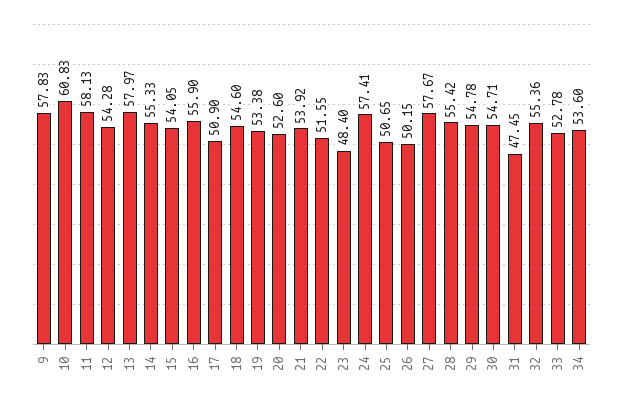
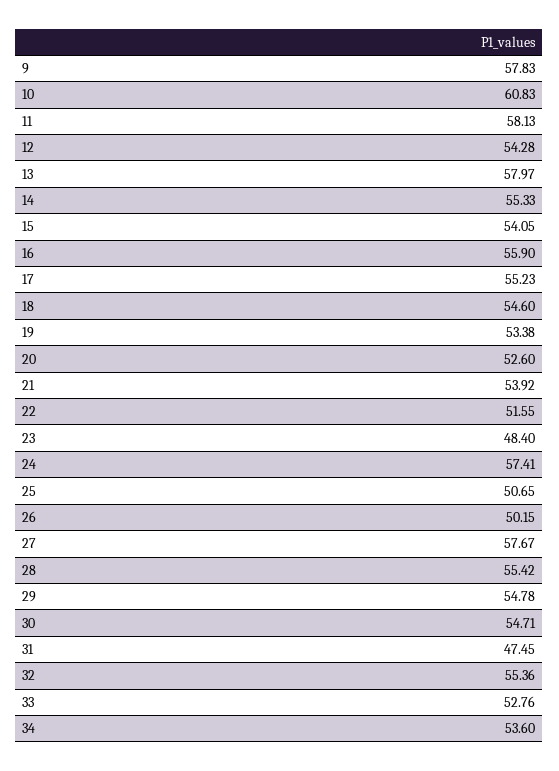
  {
    "9": 57.83,
    "10": 60.83,
    "11": 58.13,
    "12": 54.28,
    "13": 57.97,
    "14": 55.33,
    "15": 54.05,
    "16": 55.9,
-   "17": 50.9,
+   "17": 55.23,
    "18": 54.6,
    "19": 53.38,
    "20": 52.6,
    "21": 53.92,
    "22": 51.55,
    "23": 48.4,
    "24": 57.41,
    "25": 50.65,
    "26": 50.15,
    "27": 57.67,
    "28": 55.42,
    "29": 54.78,
    "30": 54.71,
    "31": 47.45,
    "32": 55.36,
-   "33": 52.78,
+   "33": 52.76,
    "34": 53.6
  }

